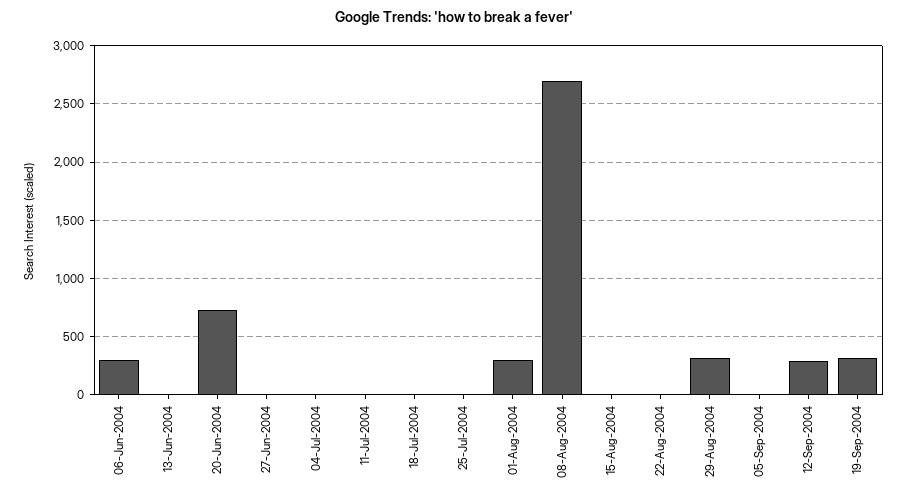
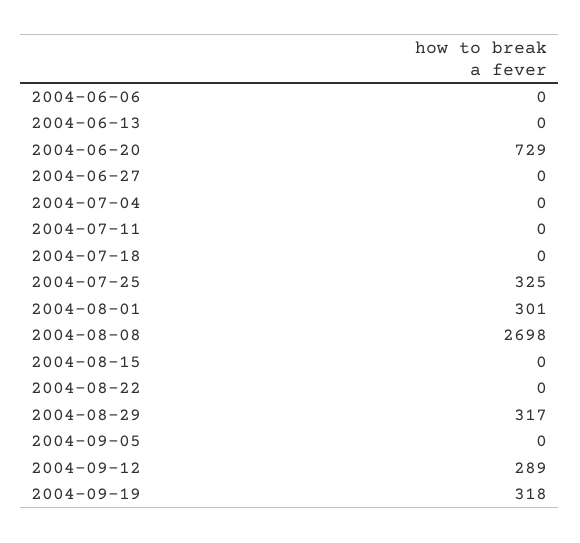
  {
-   "06-Jun-2004": 300,
+   "06-Jun-2004": 0,
    "13-Jun-2004": 0,
    "20-Jun-2004": 729,
    "27-Jun-2004": 0,
    "04-Jul-2004": 0,
    "11-Jul-2004": 0,
    "18-Jul-2004": 0,
-   "25-Jul-2004": 0,
+   "25-Jul-2004": 325,
    "01-Aug-2004": 301,
    "08-Aug-2004": 2698,
    "15-Aug-2004": 0,
    "22-Aug-2004": 0,
    "29-Aug-2004": 317,
    "05-Sep-2004": 0,
    "12-Sep-2004": 289,
    "19-Sep-2004": 318
  }

